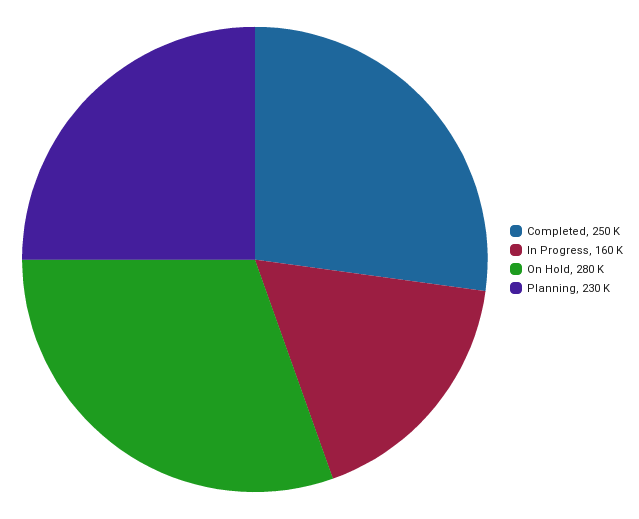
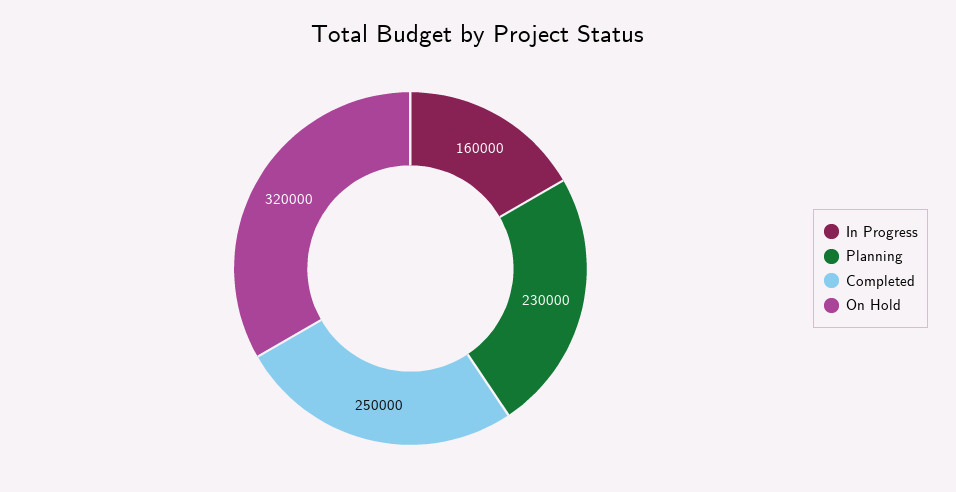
  {
    "Completed": 250000,
    "In Progress": 160000,
-   "On Hold": 280000,
+   "On Hold": 320000,
    "Planning": 230000
  }

